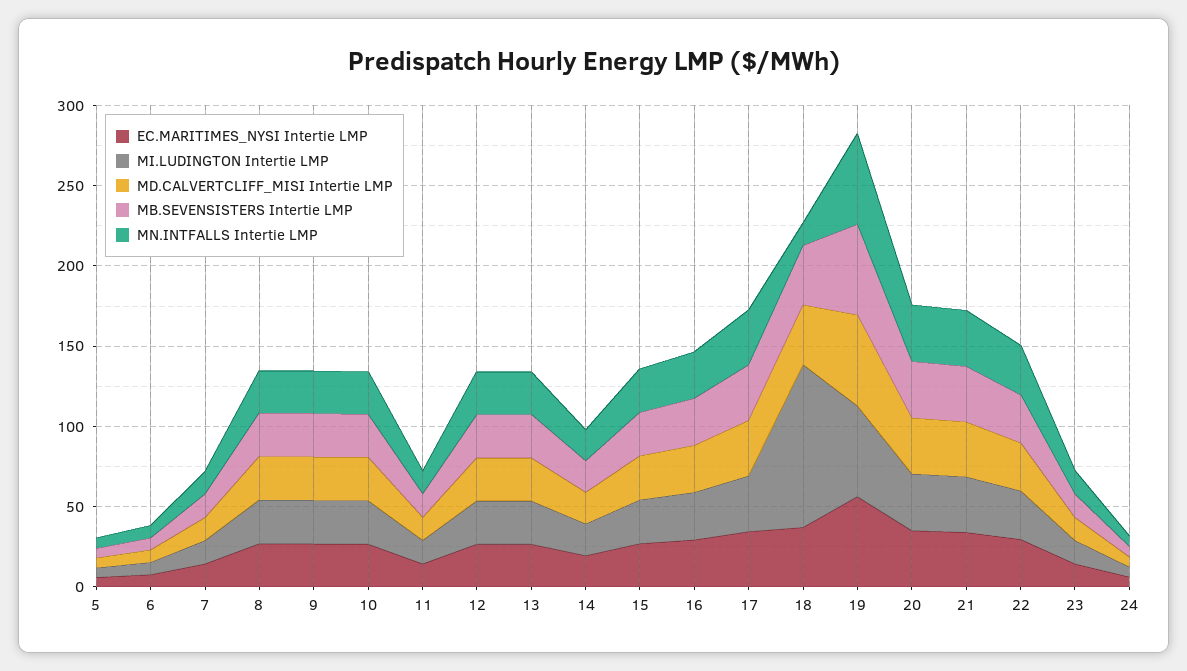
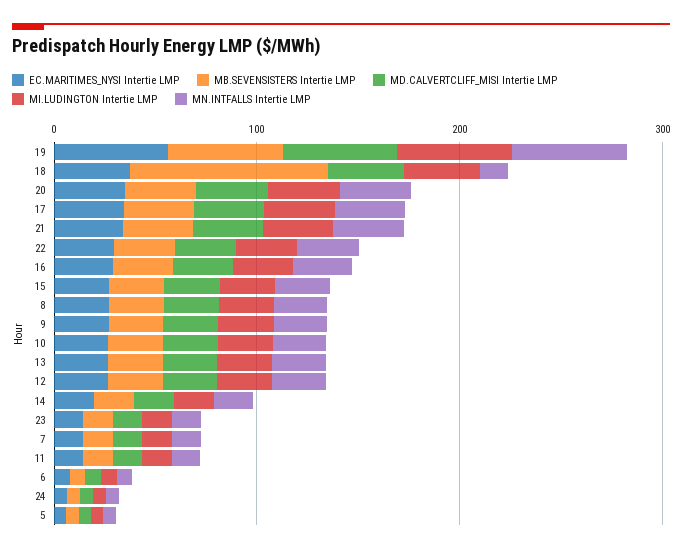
  {
    "EC.MARITIMES_NYSI Intertie LMP": {
      "5": 10,
      "6": 10,
      "7": 10,
      "8": 30,
      "9": 30,
      "10": 30,
      "11": 10,
      "12": 30,
      "13": 30,
      "14": 20,
      "15": 30,
      "16": 30,
      "17": 30,
      "18": 40,
      "19": 60,
      "20": 40,
      "21": 30,
      "22": 30,
      "23": 10,
      "24": 10
    },
    "MI.LUDINGTON Intertie LMP": {
      "5": 10,
      "6": 10,
      "7": 10,
      "8": 30,
      "9": 30,
      "10": 30,
      "11": 10,
      "12": 30,
      "13": 30,
      "14": 20,
      "15": 30,
      "16": 30,
      "17": 30,
-     "18": 100,
+     "18": 40,
      "19": 60,
      "20": 40,
      "21": 30,
      "22": 30,
      "23": 10,
      "24": 10
    },
    "MD.CALVERTCLIFF_MISI Intertie LMP": {
      "5": 10,
      "6": 10,
      "7": 10,
      "8": 30,
      "9": 30,
      "10": 30,
      "11": 10,
      "12": 30,
      "13": 30,
      "14": 20,
      "15": 30,
      "16": 30,
      "17": 30,
      "18": 40,
      "19": 60,
      "20": 40,
      "21": 30,
      "22": 30,
      "23": 10,
      "24": 10
    },
    "MB.SEVENSISTERS Intertie LMP": {
      "5": 10,
      "6": 10,
      "7": 10,
      "8": 30,
      "9": 30,
      "10": 30,
      "11": 10,
      "12": 30,
      "13": 30,
      "14": 20,
      "15": 30,
      "16": 30,
      "17": 30,
-     "18": 40,
+     "18": 100,
      "19": 60,
      "20": 40,
      "21": 30,
      "22": 30,
      "23": 10,
      "24": 10
    },
    "MN.INTFALLS Intertie LMP": {
      "5": 10,
      "6": 10,
      "7": 10,
      "8": 30,
      "9": 30,
      "10": 30,
      "11": 10,
      "12": 30,
      "13": 30,
      "14": 20,
      "15": 30,
      "16": 30,
      "17": 30,
      "18": 10,
      "19": 60,
      "20": 40,
      "21": 30,
      "22": 30,
      "23": 10,
      "24": 10
    }
  }

